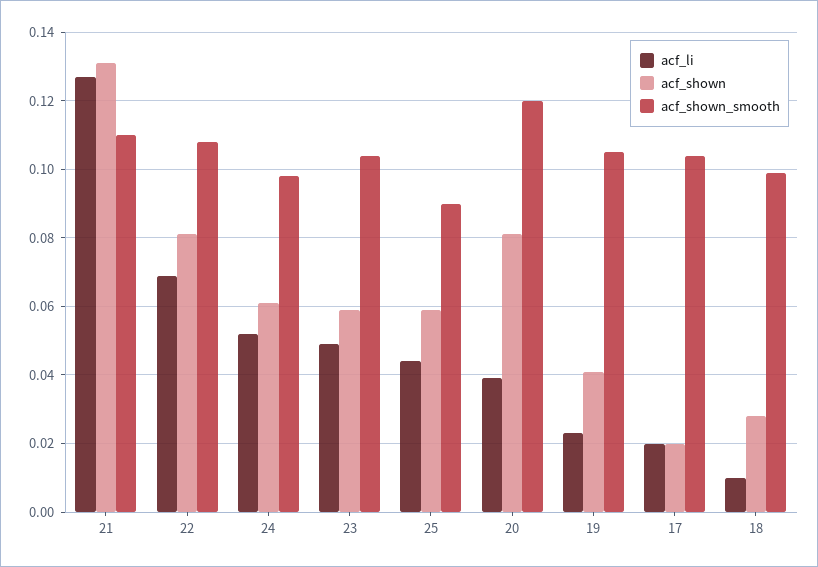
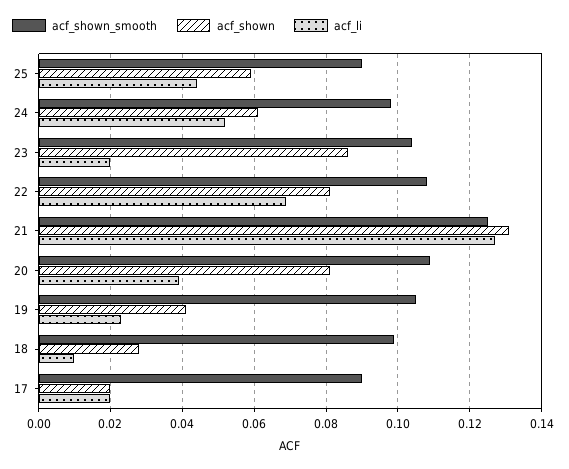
  {
    "acf_li": {
      "21": 0.125,
      "22": 0.07,
      "24": 0.05,
-     "23": 0.05,
+     "23": 0.02,
      "25": 0.045,
      "20": 0.04,
      "19": 0.025,
      "17": 0.02,
      "18": 0.01
    },
    "acf_shown": {
      "21": 0.13,
      "22": 0.08,
      "24": 0.06,
-     "23": 0.06,
+     "23": 0.085,
      "25": 0.06,
      "20": 0.08,
      "19": 0.04,
      "17": 0.02,
      "18": 0.03
    },
    "acf_shown_smooth": {
-     "21": 0.11,
+     "21": 0.125,
      "22": 0.11,
      "24": 0.1,
      "23": 0.105,
      "25": 0.09,
-     "20": 0.12,
+     "20": 0.11,
      "19": 0.105,
-     "17": 0.105,
+     "17": 0.09,
      "18": 0.1
    }
  }

